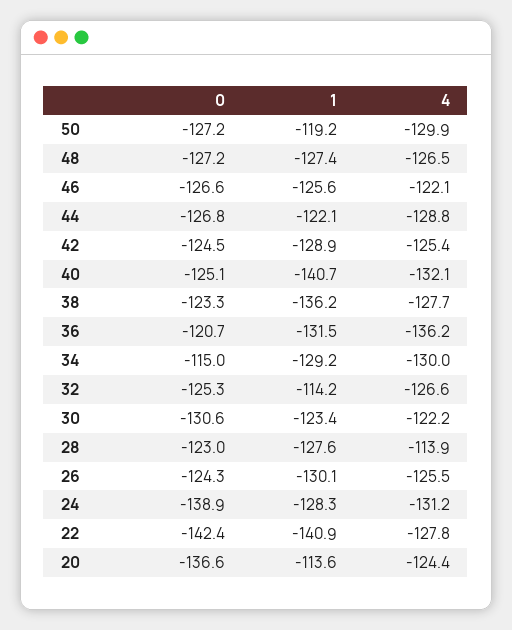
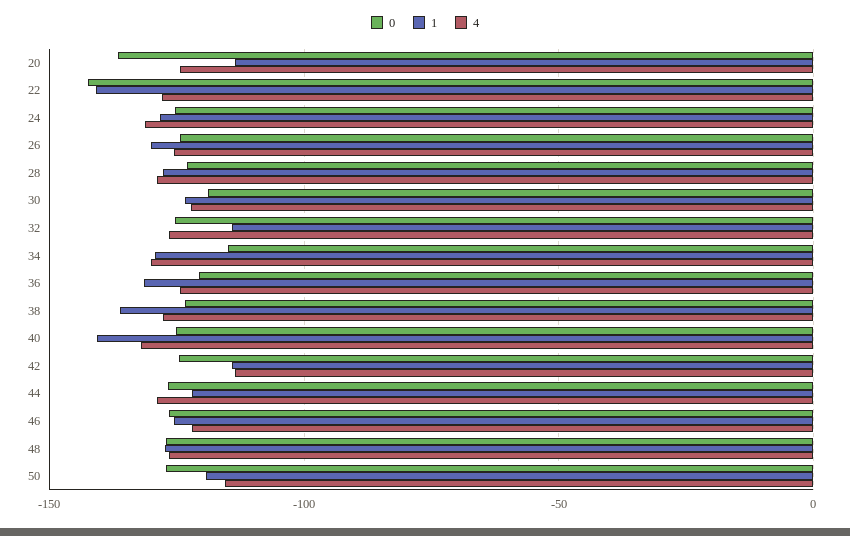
  {
    "0": {
      "50": -127.2,
      "48": -127.2,
      "46": -126.6,
      "44": -126.8,
      "42": -124.5,
      "40": -125.1,
      "38": -123.3,
      "36": -120.7,
      "34": -115,
      "32": -125.3,
-     "30": -130.6,
+     "30": -120,
      "28": -123,
      "26": -124.3,
-     "24": -138.9,
+     "24": -125,
      "22": -142.4,
      "20": -136.6
    },
    "1": {
      "50": -119.2,
      "48": -127.4,
      "46": -125.6,
      "44": -122.1,
-     "42": -128.9,
+     "42": -115,
      "40": -140.7,
      "38": -136.2,
      "36": -131.5,
      "34": -129.2,
      "32": -114.2,
      "30": -123.4,
      "28": -127.6,
      "26": -130.1,
      "24": -128.3,
      "22": -140.9,
      "20": -113.6
    },
    "4": {
-     "50": -129.9,
+     "50": -115,
      "48": -126.5,
      "46": -122.1,
      "44": -128.8,
-     "42": -125.4,
+     "42": -115,
      "40": -132.1,
      "38": -127.7,
-     "36": -136.2,
+     "36": -125,
      "34": -130,
      "32": -126.6,
      "30": -122.2,
-     "28": -113.9,
+     "28": -130,
      "26": -125.5,
      "24": -131.2,
      "22": -127.8,
      "20": -124.4
    }
  }

